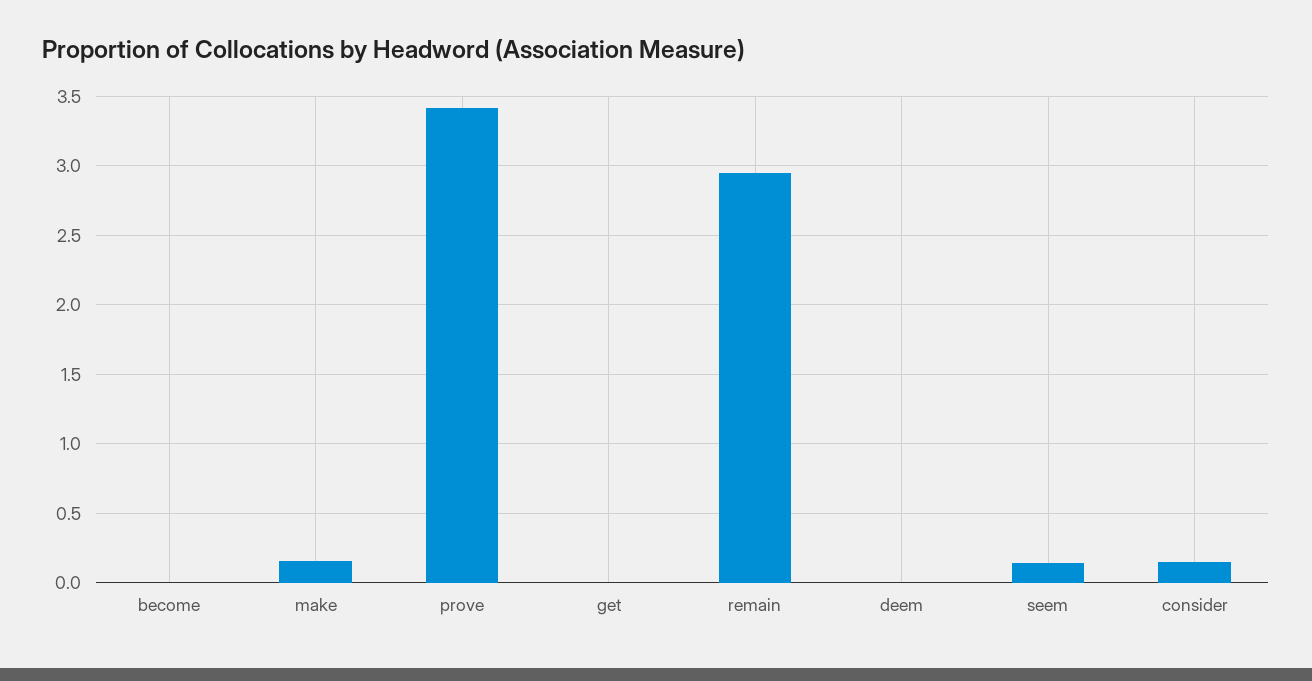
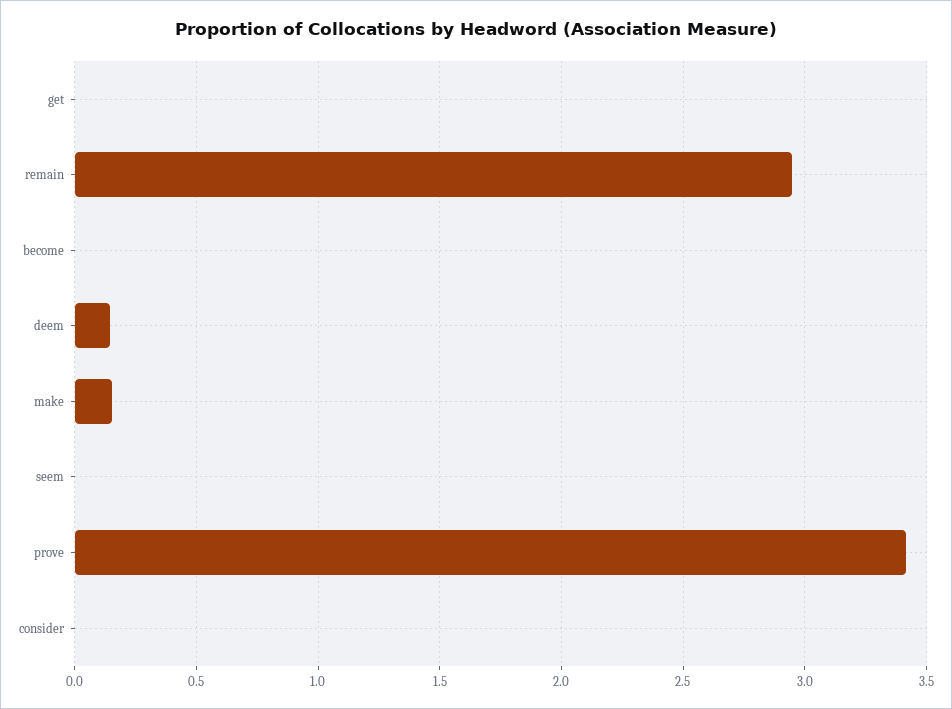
  {
    "become": 0,
    "make": 0.15,
    "prove": 3.4,
    "get": 0,
    "remain": 2.95,
-   "deem": 0,
+   "deem": 0.15,
-   "seem": 0.15,
+   "seem": 0,
-   "consider": 0.15
+   "consider": 0
  }

